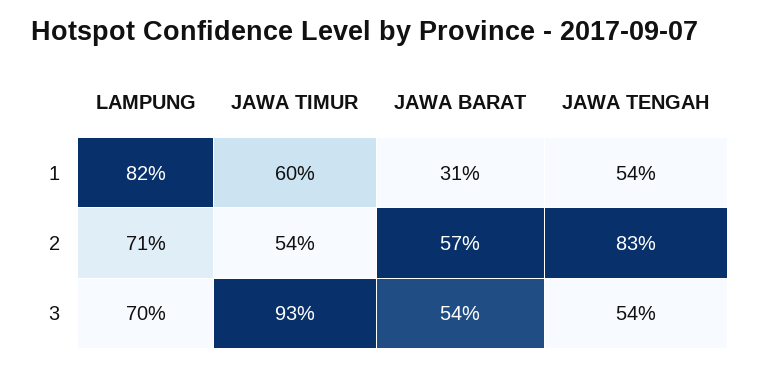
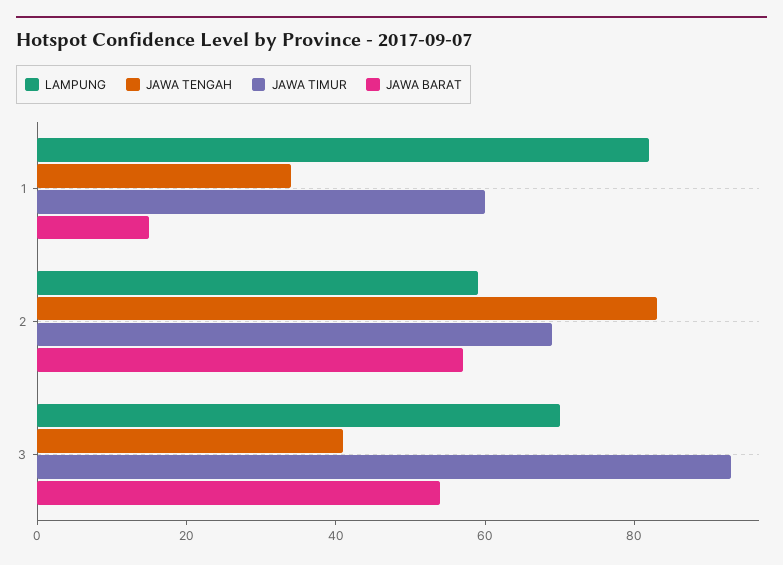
  {
    "LAMPUNG": {
      "1": 82,
-     "2": 71,
+     "2": 60,
      "3": 70
    },
    "JAWA TIMUR": {
      "1": 60,
-     "2": 54,
+     "2": 70,
      "3": 93
    },
    "JAWA BARAT": {
-     "1": 31,
+     "1": 15,
      "2": 57,
      "3": 54
    },
    "JAWA TENGAH": {
-     "1": 54,
+     "1": 35,
      "2": 83,
-     "3": 54
+     "3": 40
    }
  }

